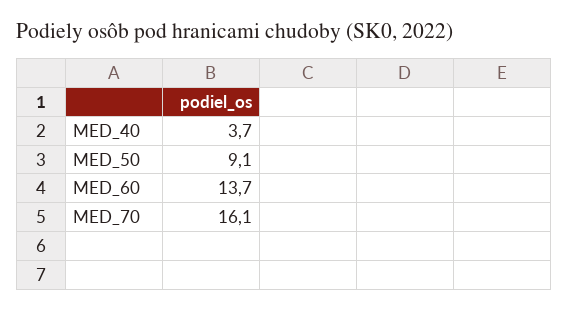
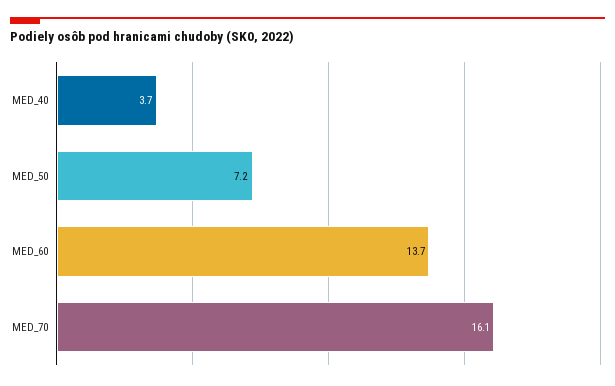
  {
    "MED_40": 3.7,
-   "MED_50": 9.1,
+   "MED_50": 7.2,
    "MED_60": 13.7,
    "MED_70": 16.1
  }

